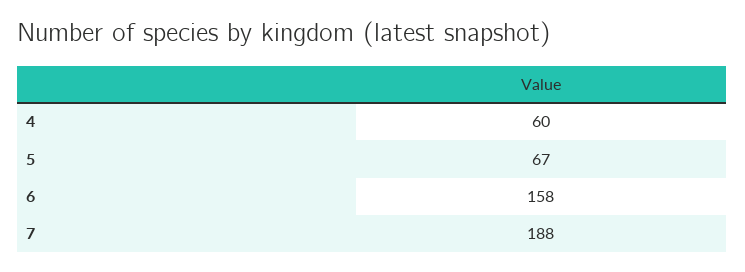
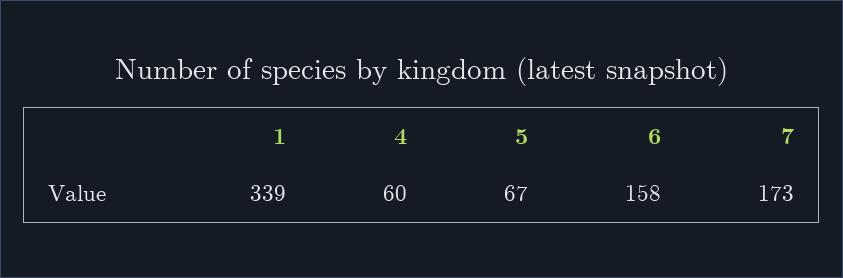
  {
    "4": 60,
    "5": 67,
    "6": 158,
-   "7": 188
+   "7": 173,
+   "1": 339
  }

